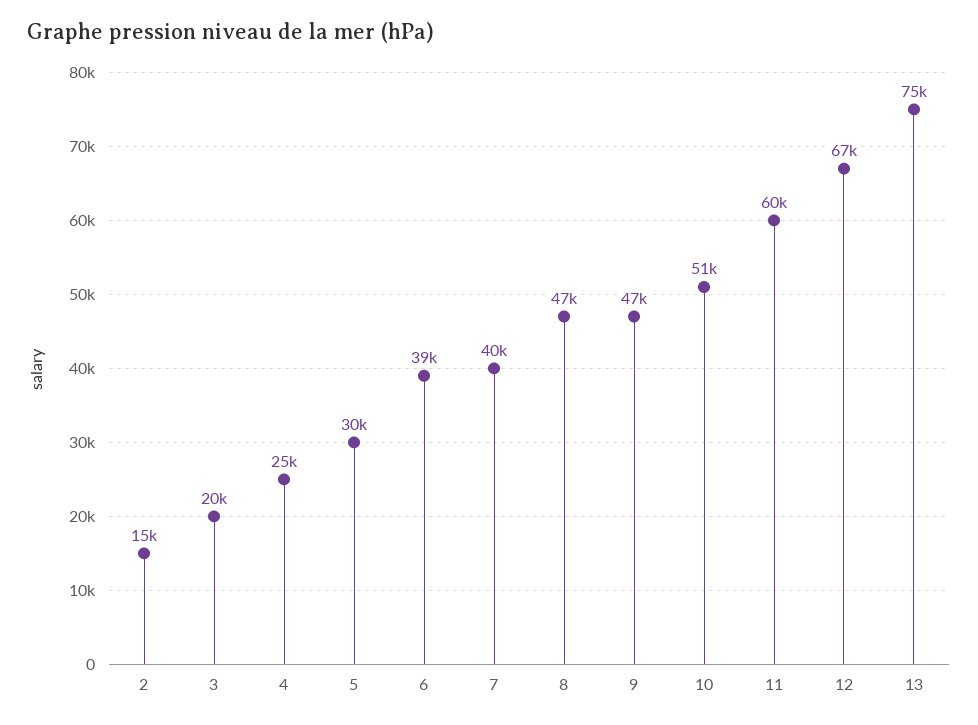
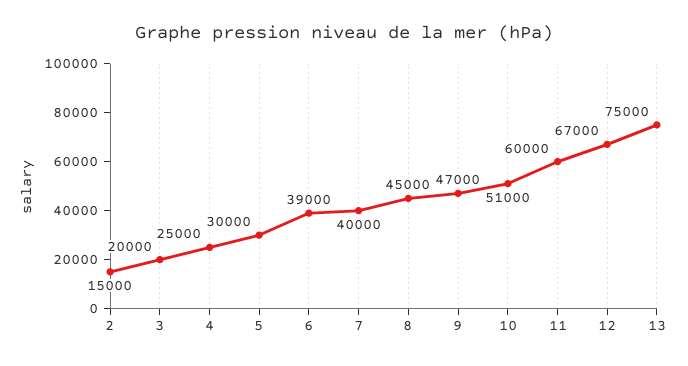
  {
    "2": 15000,
    "3": 20000,
    "4": 25000,
    "5": 30000,
    "6": 39000,
    "7": 40000,
-   "8": 47000,
+   "8": 45000,
    "9": 47000,
    "10": 51000,
    "11": 60000,
    "12": 67000,
    "13": 75000
  }

